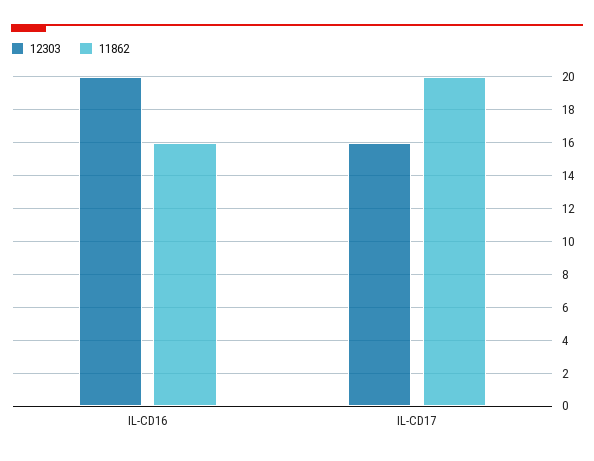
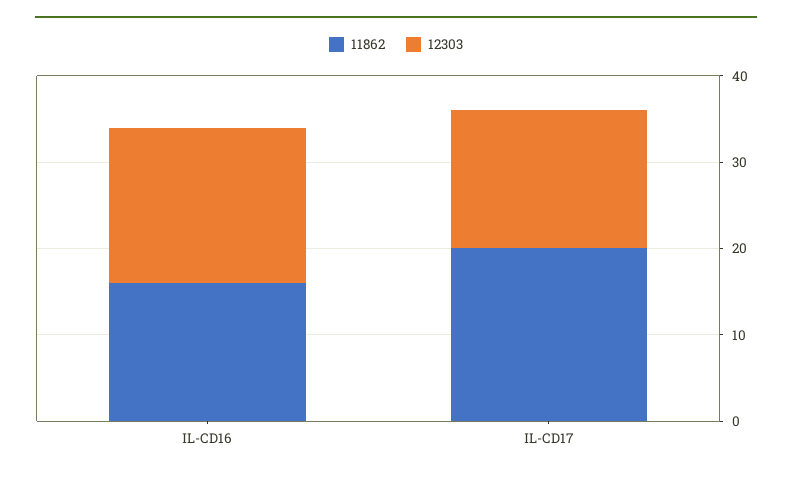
  {
    "12303": {
-     "IL-CD16": 20,
+     "IL-CD16": 18,
      "IL-CD17": 16
    },
    "11862": {
      "IL-CD16": 16,
      "IL-CD17": 20
    }
  }

